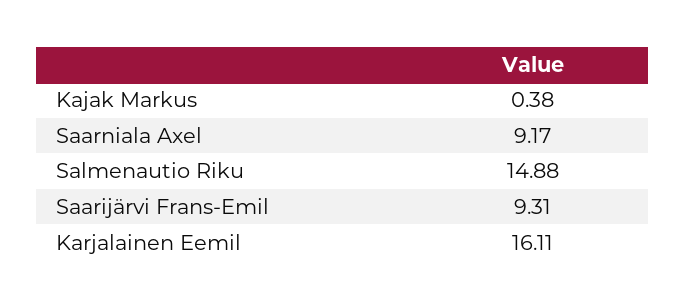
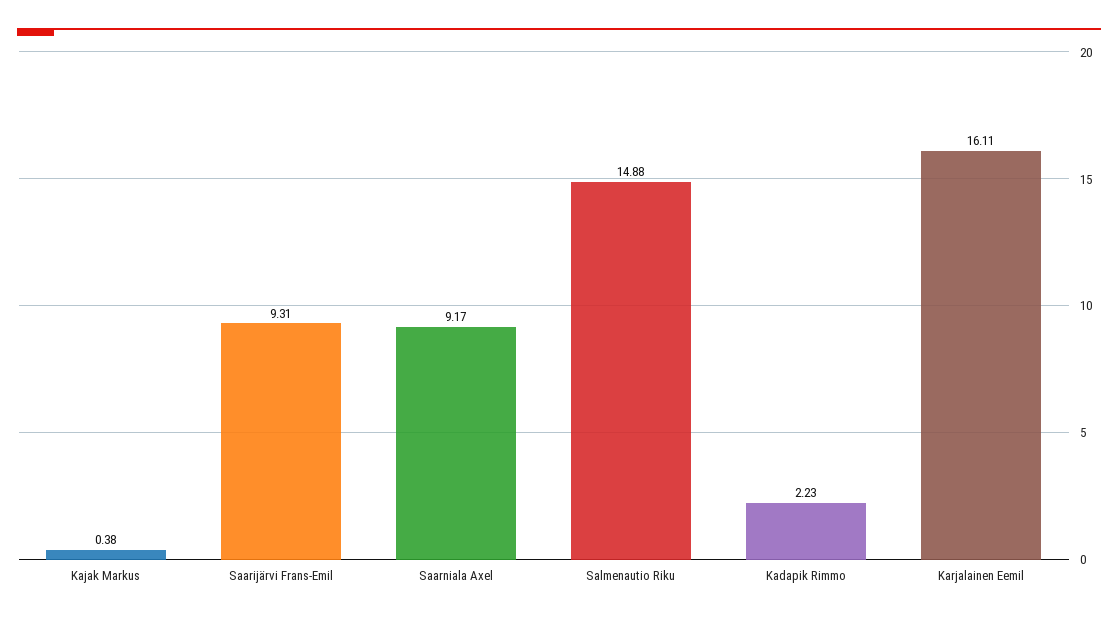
  {
    "Kajak Markus": 0.38,
    "Saarniala Axel": 9.17,
    "Salmenautio Riku": 14.88,
    "Saarijärvi Frans-Emil": 9.31,
-   "Karjalainen Eemil": 16.11
+   "Karjalainen Eemil": 16.11,
+   "Kadapik Rimmo": 2.23
  }

